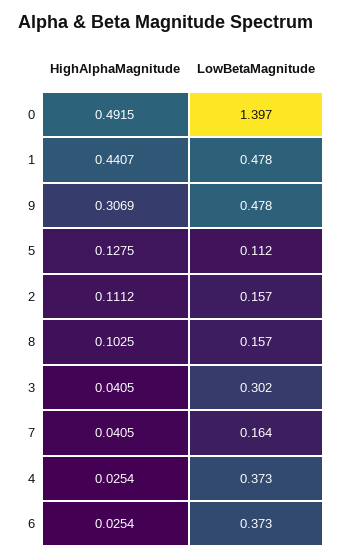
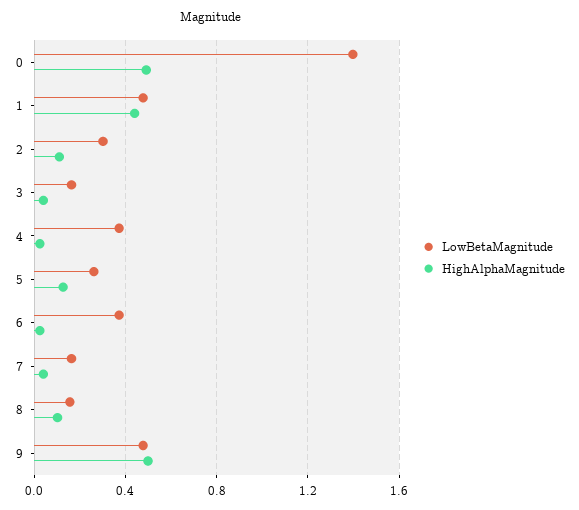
  {
    "HighAlphaMagnitude": {
      "0": 0.4915,
      "1": 0.4407,
-     "9": 0.3069,
+     "9": 0.5,
      "5": 0.1275,
      "2": 0.1112,
      "8": 0.1025,
      "3": 0.0405,
      "7": 0.0405,
      "4": 0.0254,
      "6": 0.0254
    },
    "LowBetaMagnitude": {
      "0": 1.397,
      "1": 0.478,
      "9": 0.478,
-     "5": 0.112,
+     "5": 0.25,
-     "2": 0.157,
+     "2": 0.3,
      "8": 0.157,
-     "3": 0.302,
+     "3": 0.15,
      "7": 0.164,
      "4": 0.373,
      "6": 0.373
    }
  }

